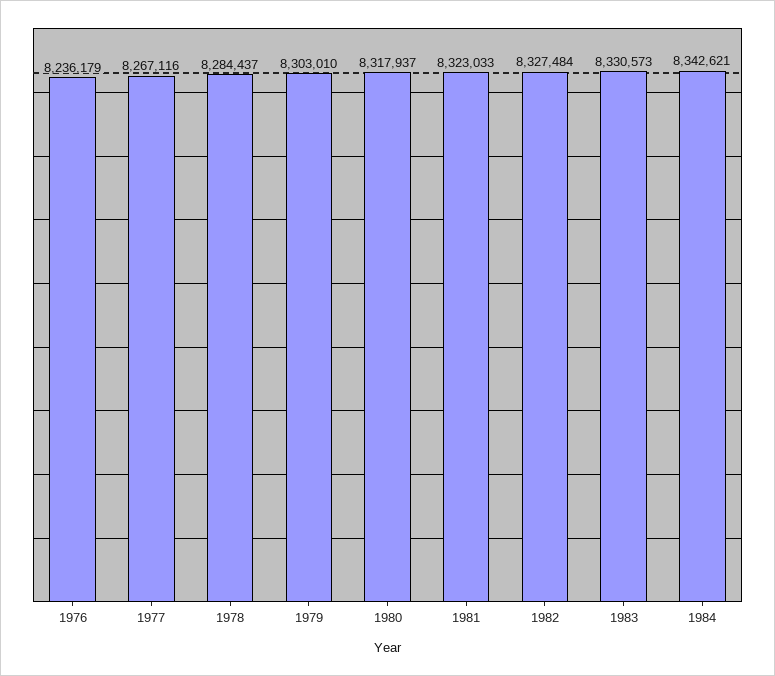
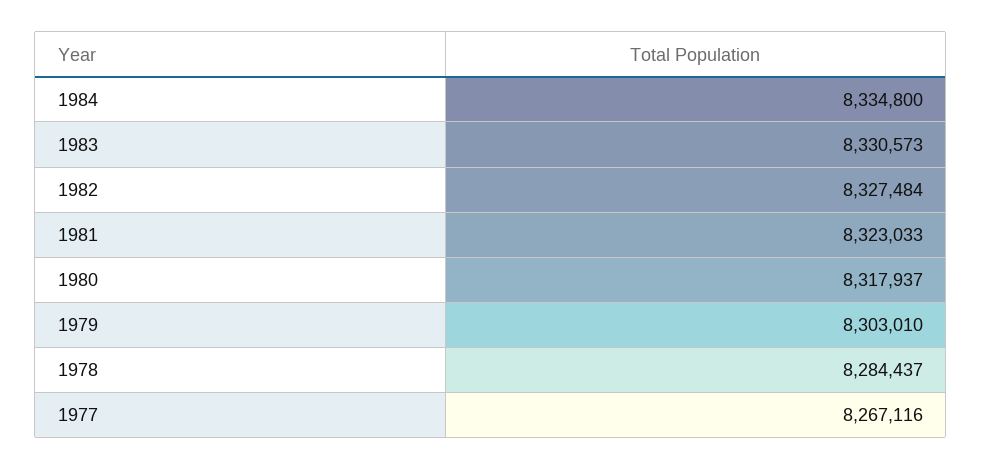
  {
-   "1976": 8236179,
    "1977": 8267116,
    "1978": 8284437,
    "1979": 8303010,
    "1980": 8317937,
    "1981": 8323033,
    "1982": 8327484,
    "1983": 8330573,
-   "1984": 8342621
+   "1984": 8334800
  }

